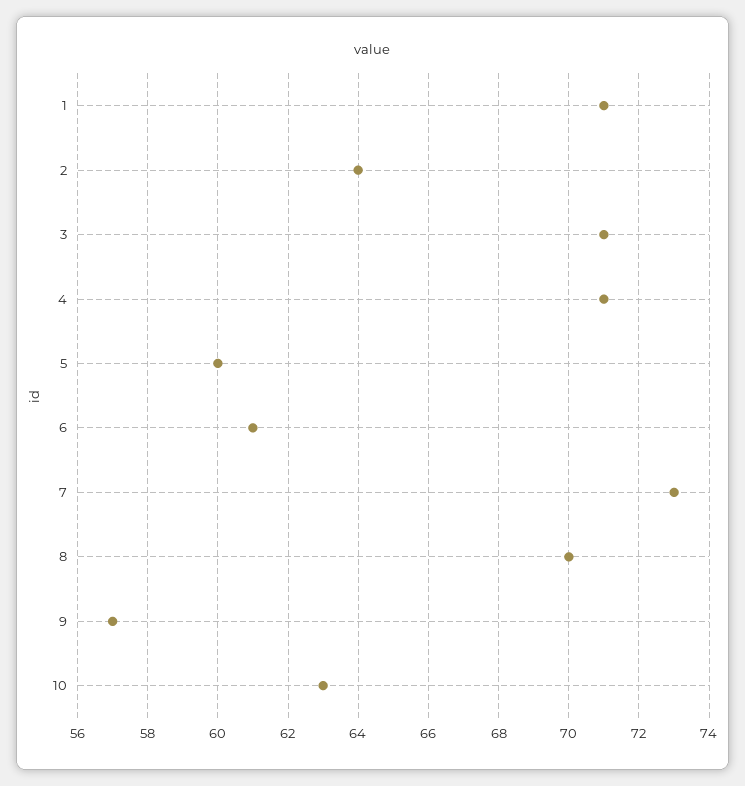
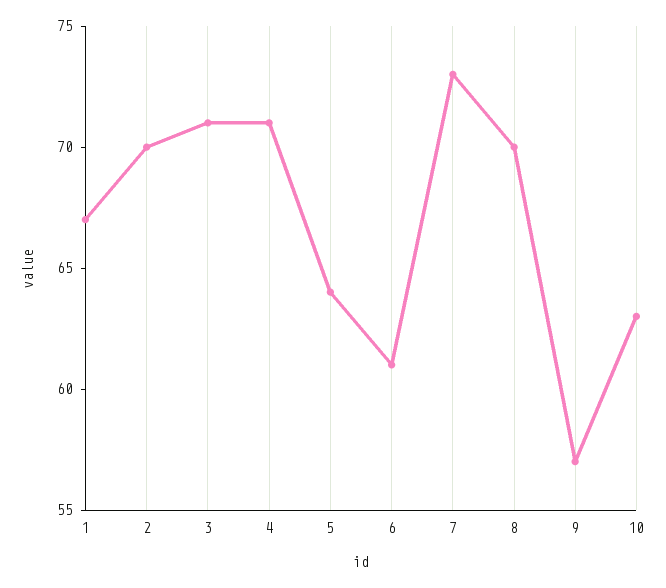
  {
-   "1": 71,
+   "1": 67,
-   "2": 64,
+   "2": 70,
    "3": 71,
    "4": 71,
-   "5": 60,
+   "5": 64,
    "6": 61,
    "7": 73,
    "8": 70,
    "9": 57,
    "10": 63
  }

